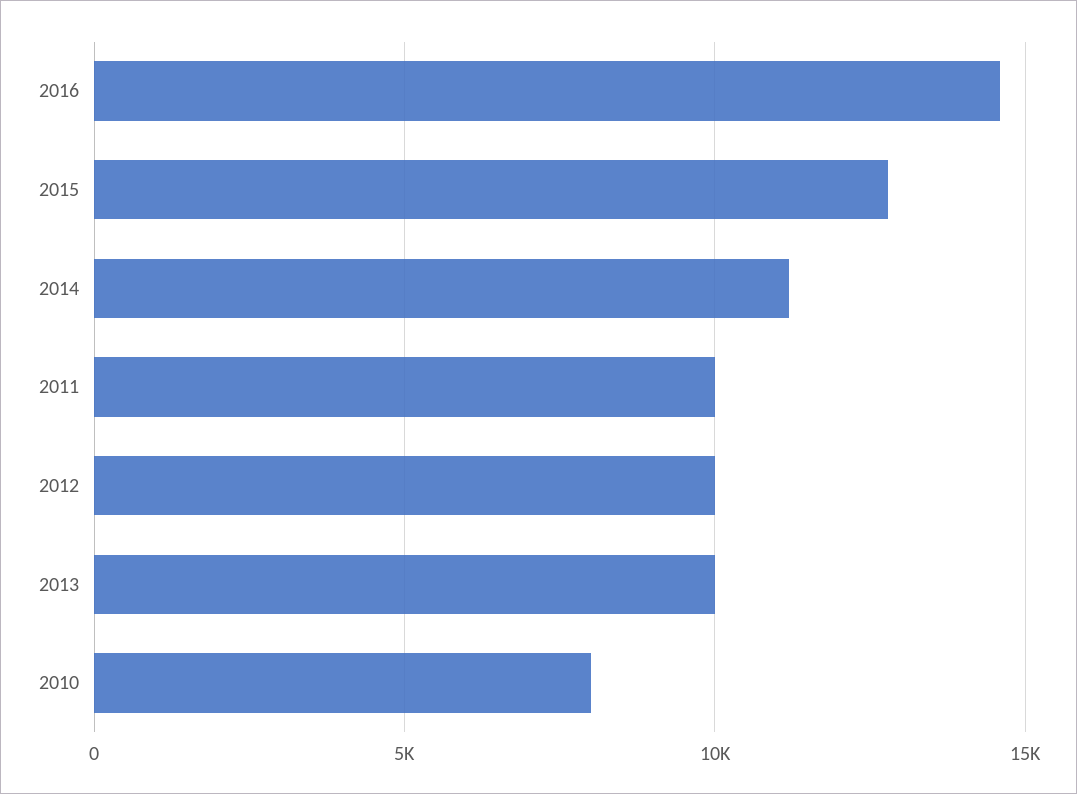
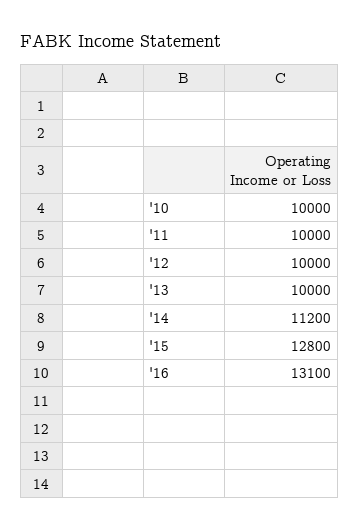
  {
-   "2016": 14500,
+   "2016": 13100,
    "2015": 12800,
    "2014": 11200,
    "2011": 10000,
    "2012": 10000,
    "2013": 10000,
-   "2010": 8000
+   "2010": 10000
  }

